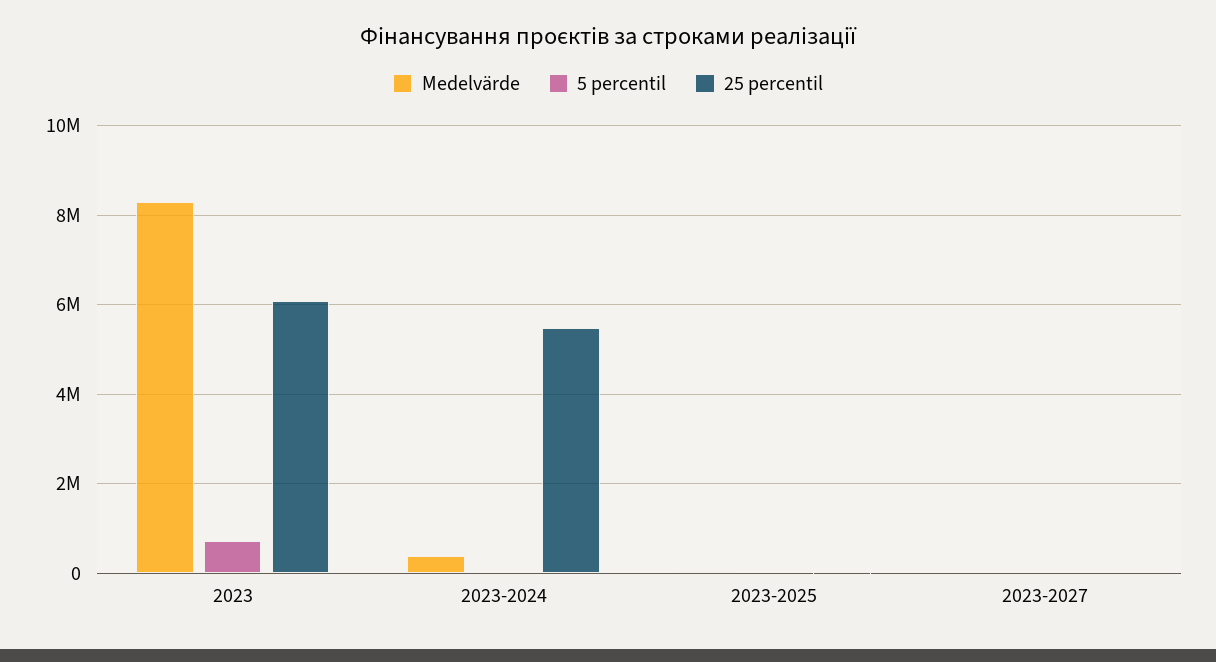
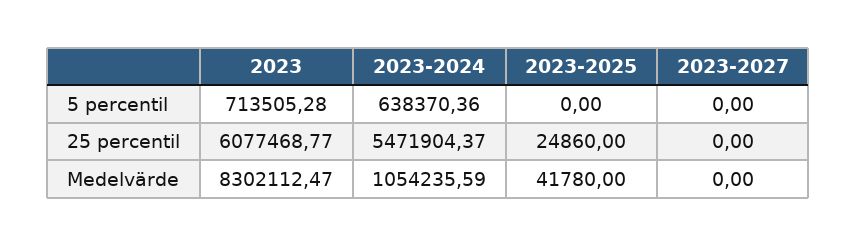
  {
    "Medelvärde": {
      "2023": 8302112.47,
-     "2023-2024": 400000,
+     "2023-2024": 1054235.59,
      "2023-2025": 41780,
      "2023-2027": 0
    },
    "5 percentil": {
      "2023": 713505.28,
-     "2023-2024": 0,
+     "2023-2024": 638370.36,
      "2023-2025": 0,
      "2023-2027": 0
    },
    "25 percentil": {
      "2023": 6077468.77,
      "2023-2024": 5471904.37,
      "2023-2025": 24860,
      "2023-2027": 0
    }
  }

